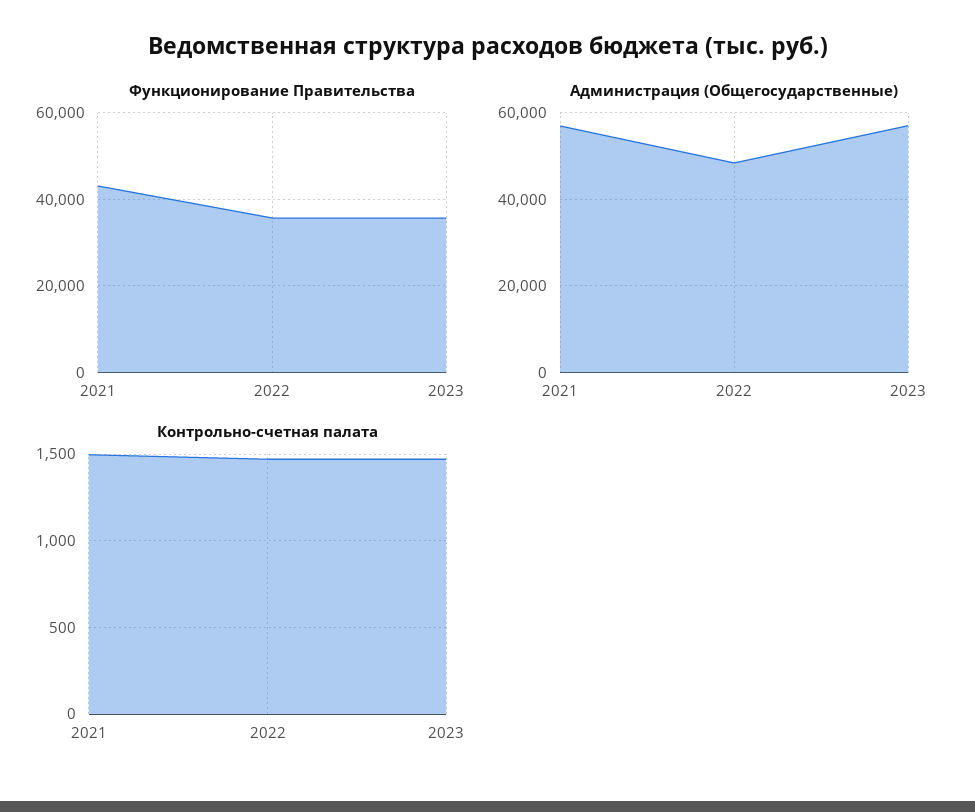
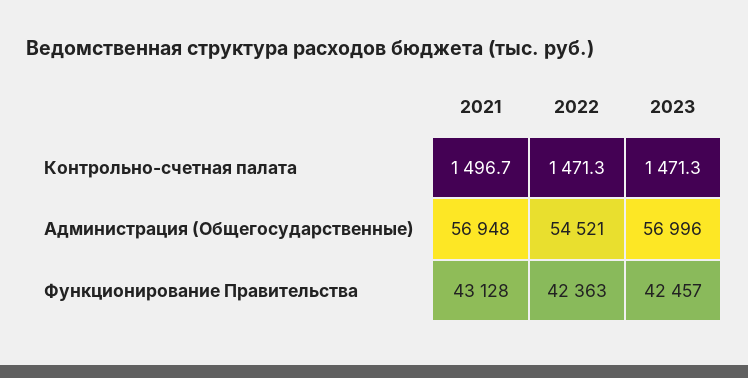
  {
    "Функционирование Правительства": {
      "2021": 43128,
-     "2022": 36000,
+     "2022": 42363,
-     "2023": 36000
+     "2023": 42457
    },
    "Администрация (Общегосударственные)": {
      "2021": 56948,
-     "2022": 48000,
+     "2022": 54521,
      "2023": 56996
    },
    "Контрольно-счетная палата": {
      "2021": 1496.7,
      "2022": 1471.3,
      "2023": 1471.3
    }
  }

